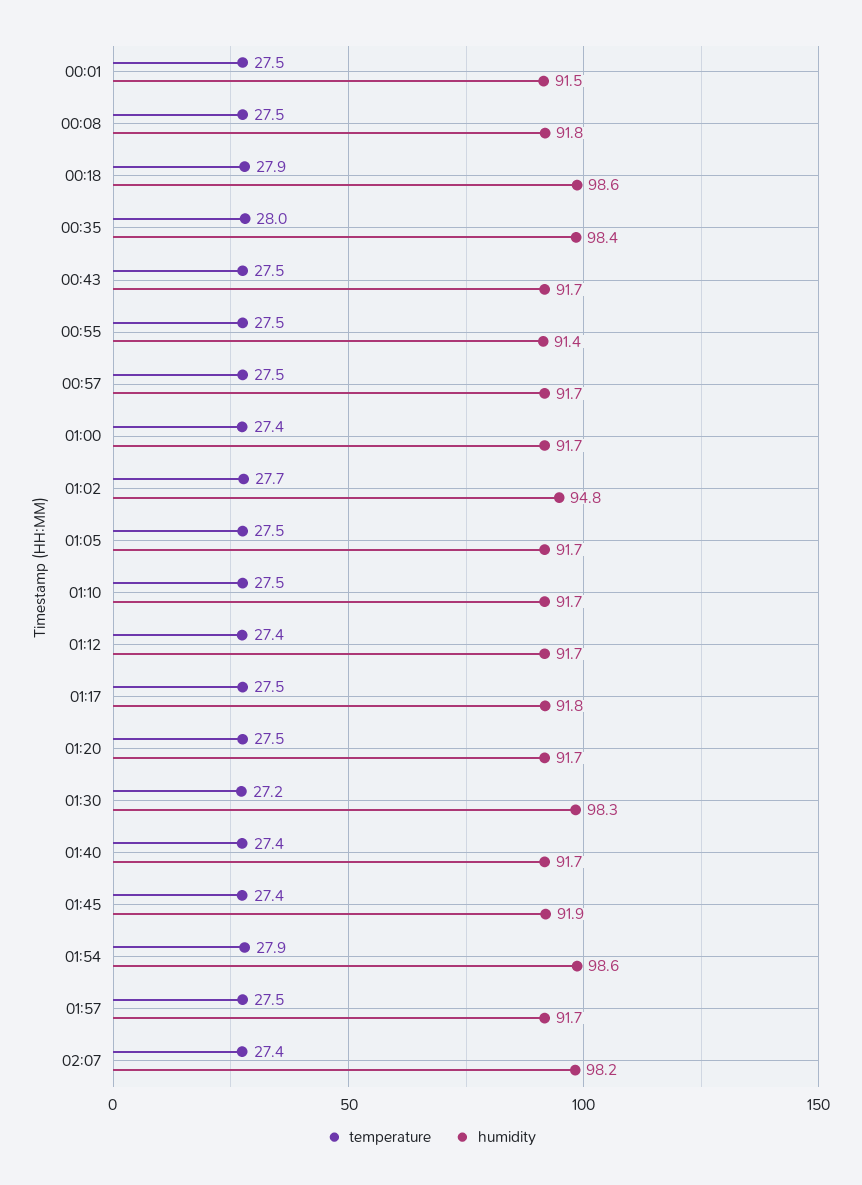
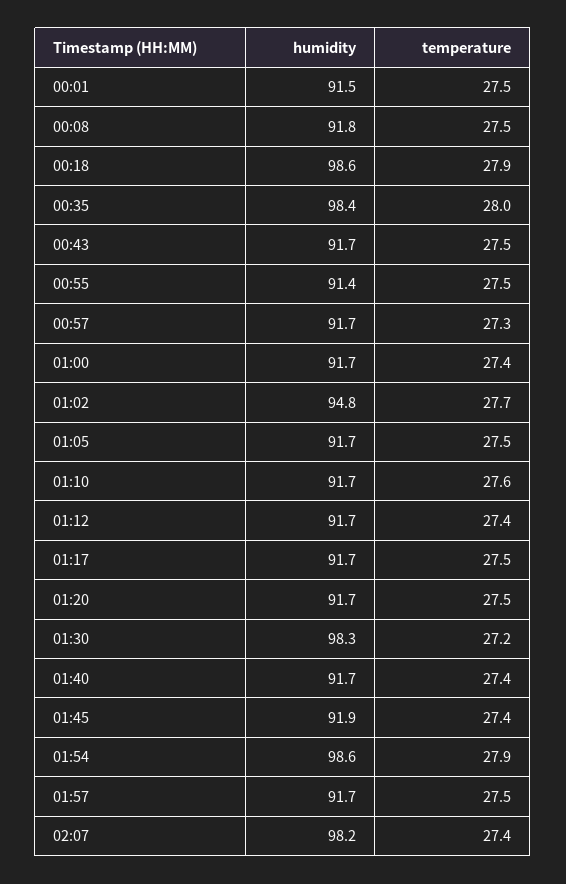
  {
    "temperature": {
      "00:01": 27.5,
      "00:08": 27.5,
      "00:18": 27.9,
      "00:35": 28,
      "00:43": 27.5,
      "00:55": 27.5,
-     "00:57": 27.5,
+     "00:57": 27.3,
      "01:00": 27.4,
      "01:02": 27.7,
      "01:05": 27.5,
-     "01:10": 27.5,
+     "01:10": 27.6,
      "01:12": 27.4,
      "01:17": 27.5,
      "01:20": 27.5,
      "01:30": 27.2,
      "01:40": 27.4,
      "01:45": 27.4,
      "01:54": 27.9,
      "01:57": 27.5,
      "02:07": 27.4
    },
    "humidity": {
      "00:01": 91.5,
      "00:08": 91.8,
      "00:18": 98.6,
      "00:35": 98.4,
      "00:43": 91.7,
      "00:55": 91.4,
      "00:57": 91.7,
      "01:00": 91.7,
      "01:02": 94.8,
      "01:05": 91.7,
      "01:10": 91.7,
      "01:12": 91.7,
-     "01:17": 91.8,
+     "01:17": 91.7,
      "01:20": 91.7,
      "01:30": 98.3,
      "01:40": 91.7,
      "01:45": 91.9,
      "01:54": 98.6,
      "01:57": 91.7,
      "02:07": 98.2
    }
  }

